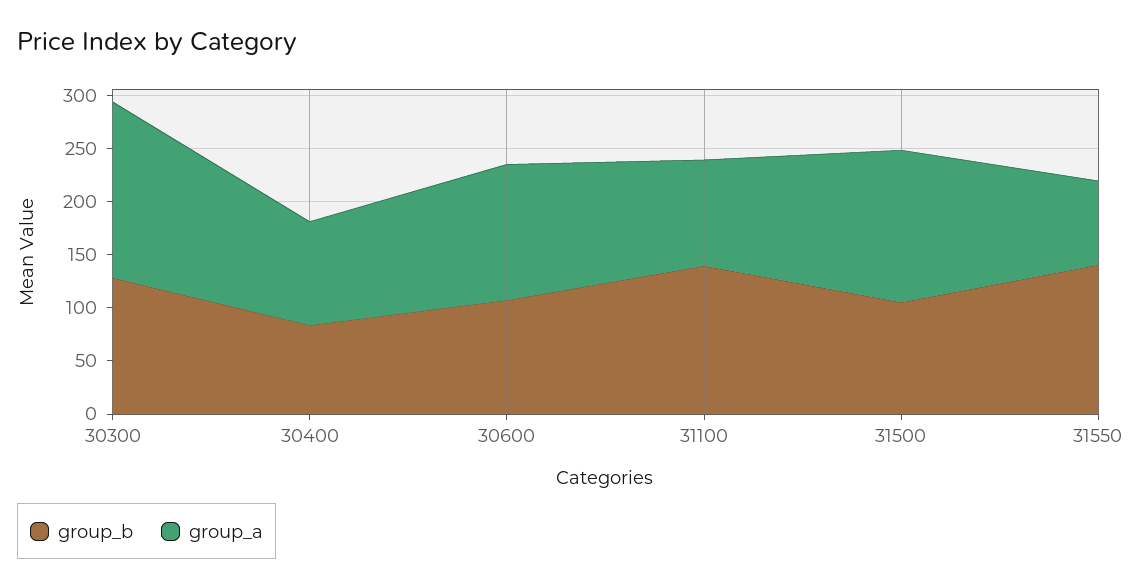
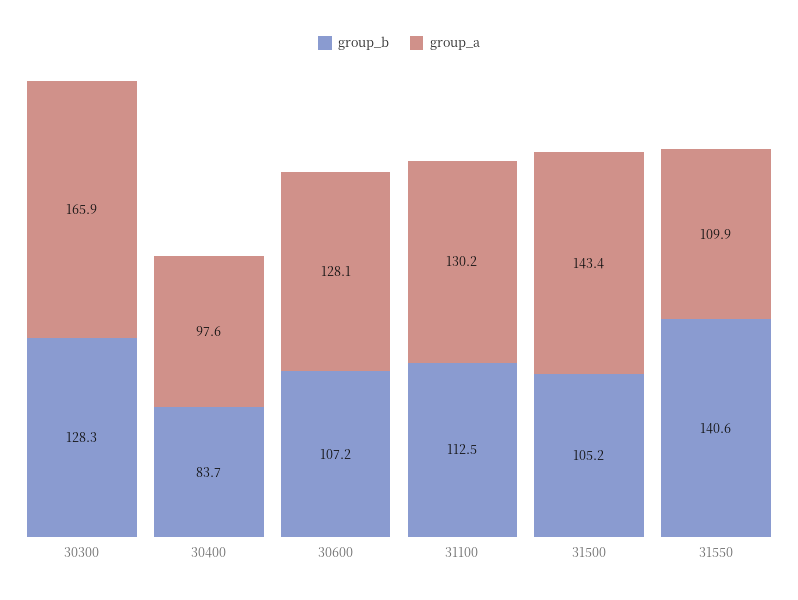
  {
    "group_b": {
      "30300": 128.3,
      "30400": 83.7,
      "30600": 107.2,
-     "31100": 140,
+     "31100": 112.5,
      "31500": 105.2,
      "31550": 140.6
    },
    "group_a": {
      "30300": 165.9,
      "30400": 97.6,
      "30600": 128.1,
-     "31100": 100,
+     "31100": 130.2,
      "31500": 143.4,
-     "31550": 80
+     "31550": 109.9
    }
  }

